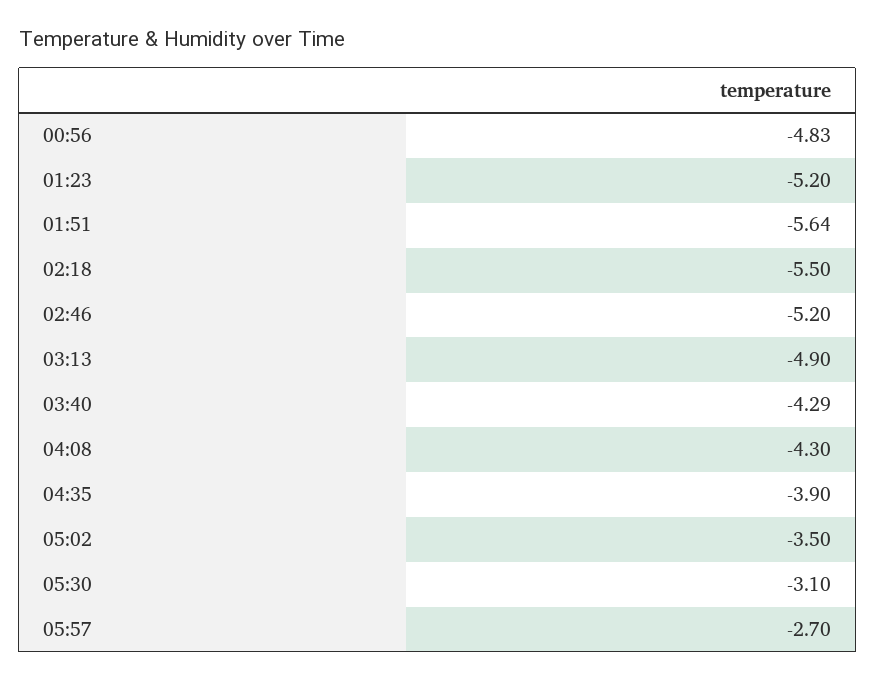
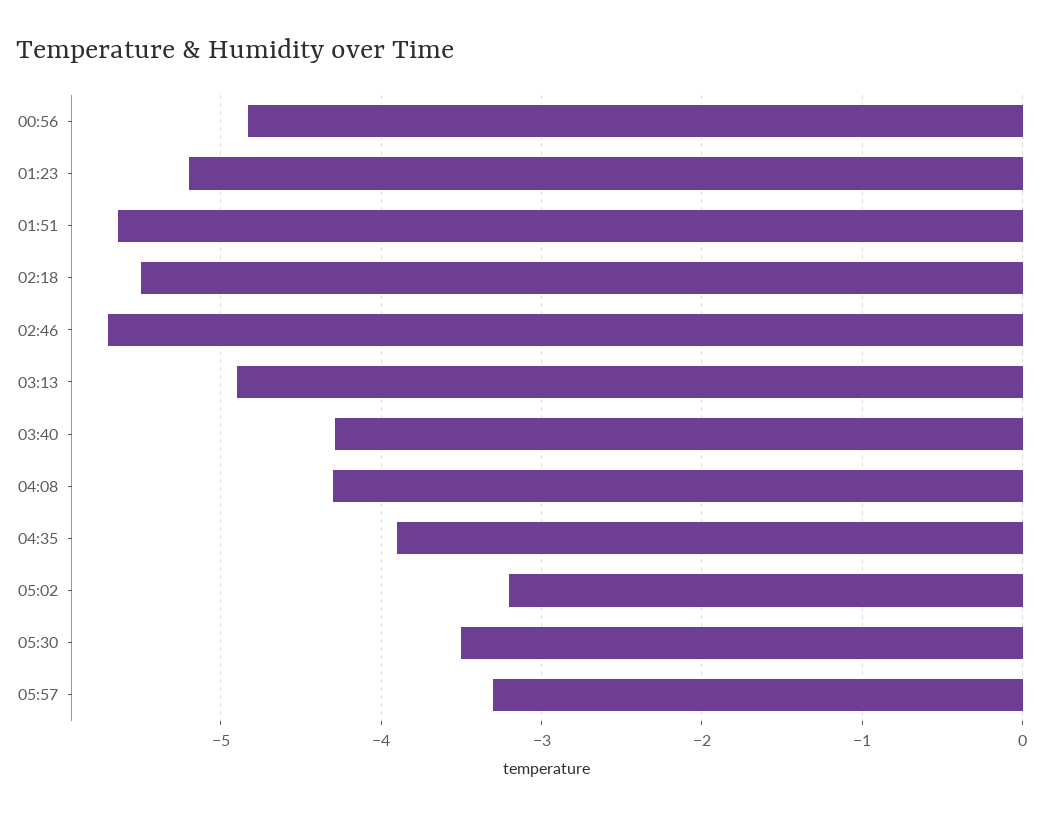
  {
    "00:56": -4.83,
    "01:23": -5.2,
    "01:51": -5.64,
    "02:18": -5.5,
-   "02:46": -5.2,
+   "02:46": -5.7,
    "03:13": -4.9,
    "03:40": -4.29,
    "04:08": -4.3,
    "04:35": -3.9,
-   "05:02": -3.5,
+   "05:02": -3.2,
-   "05:30": -3.1,
+   "05:30": -3.5,
-   "05:57": -2.7
+   "05:57": -3.3
  }

